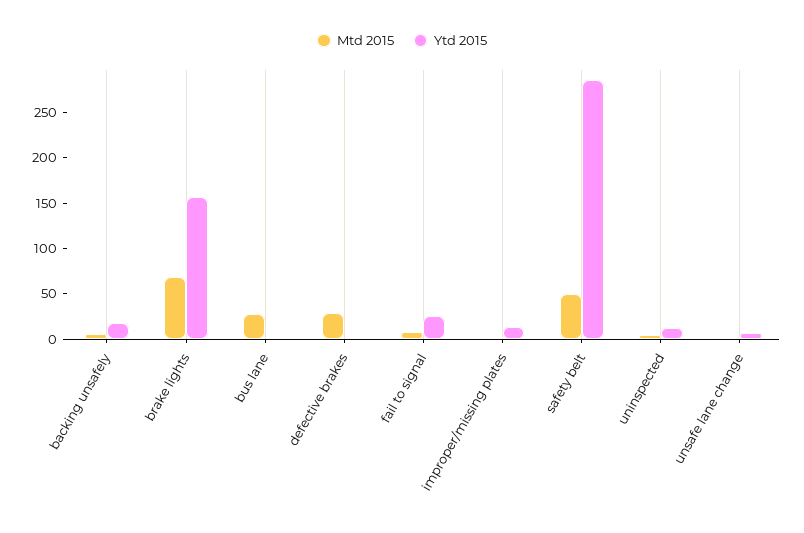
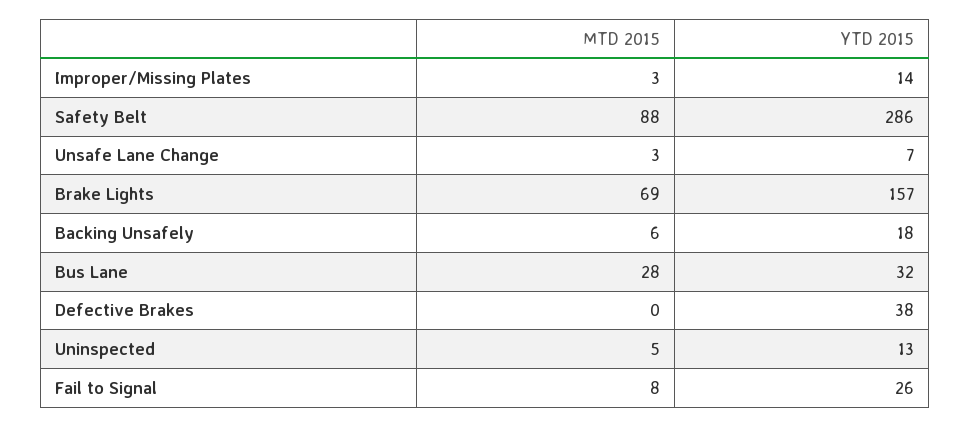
  {
    "Mtd 2015": {
      "backing unsafely": 6,
      "brake lights": 69,
      "bus lane": 28,
-     "defective brakes": 30,
+     "defective brakes": 0,
      "fail to signal": 8,
      "improper/missing plates": 3,
-     "safety belt": 50,
+     "safety belt": 88,
      "uninspected": 5,
      "unsafe lane change": 3
    },
    "Ytd 2015": {
      "backing unsafely": 18,
      "brake lights": 157,
-     "bus lane": 0,
+     "bus lane": 32,
-     "defective brakes": 0,
+     "defective brakes": 38,
      "fail to signal": 26,
      "improper/missing plates": 14,
      "safety belt": 286,
      "uninspected": 13,
      "unsafe lane change": 7
    }
  }

